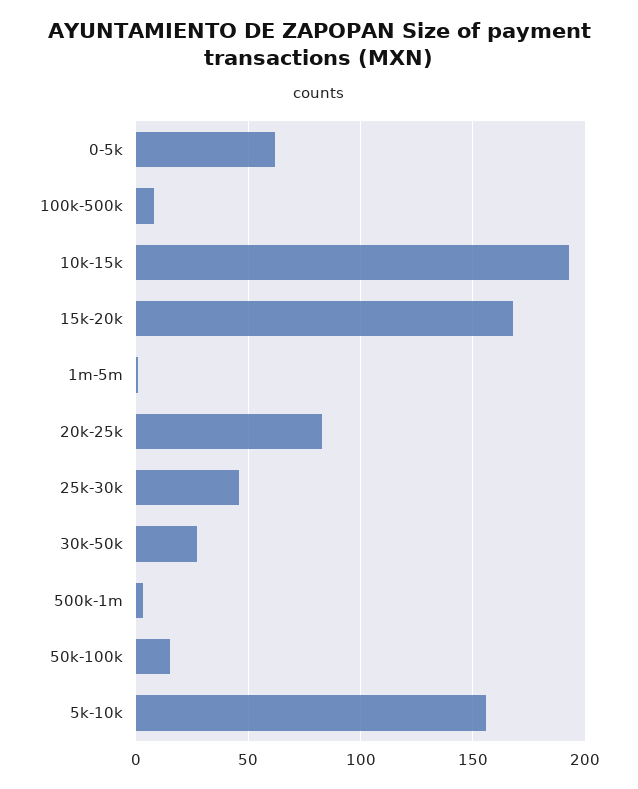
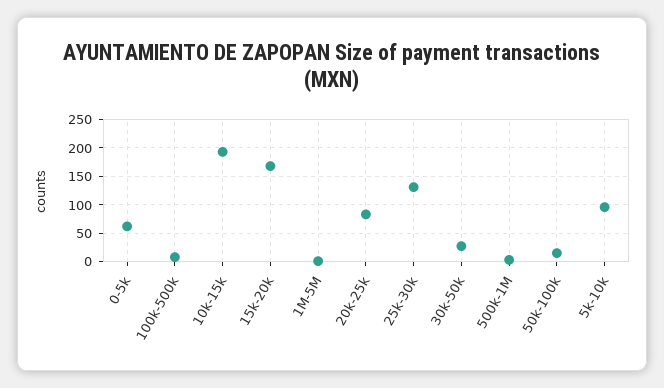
  {
    "0-5k": 60,
    "100k-500k": 10,
    "10k-15k": 195,
    "15k-20k": 170,
    "1m-5m": 0,
    "20k-25k": 85,
-   "25k-30k": 45,
+   "25k-30k": 125,
    "30k-50k": 25,
    "500k-1m": 5,
    "50k-100k": 15,
-   "5k-10k": 155
+   "5k-10k": 100
  }

